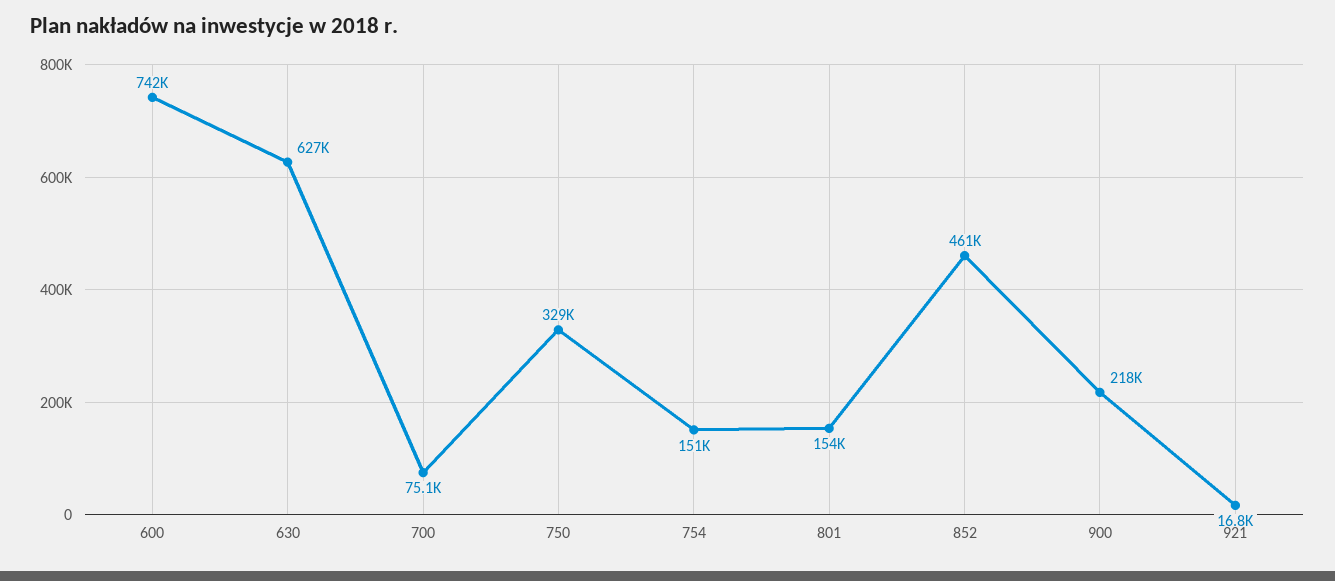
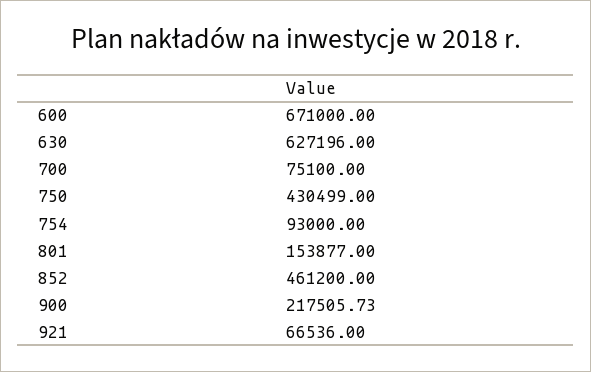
  {
-   "600": 742000,
+   "600": 671000,
    "630": 627196,
    "700": 75100,
-   "750": 329000,
+   "750": 430499,
-   "754": 151000,
+   "754": 93000,
    "801": 153877,
    "852": 461200,
    "900": 217505.73,
-   "921": 16800
+   "921": 66536
  }

